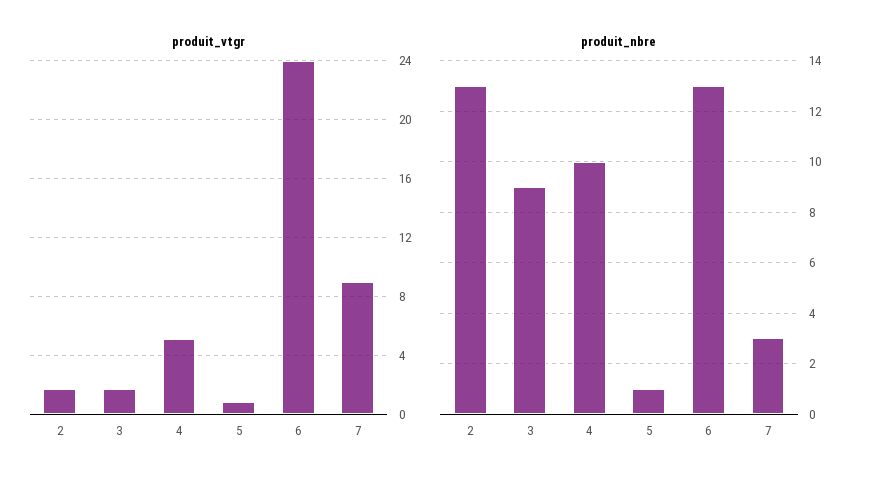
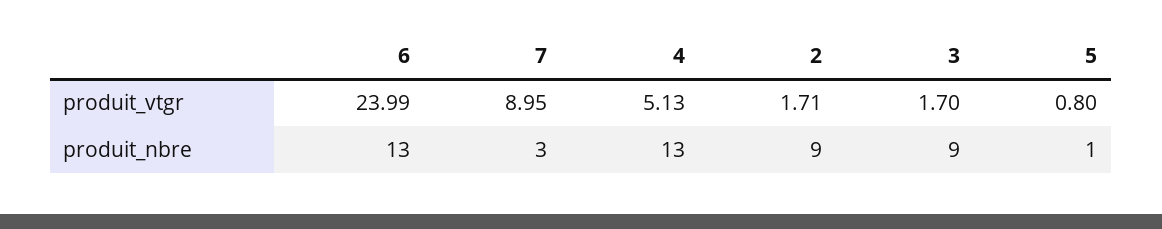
  {
    "produit_vtgr": {
      "2": 1.71,
      "3": 1.7,
      "4": 5.13,
      "5": 0.8,
      "6": 23.99,
      "7": 8.95
    },
    "produit_nbre": {
-     "2": 13,
+     "2": 9,
      "3": 9,
-     "4": 10,
+     "4": 13,
      "5": 1,
      "6": 13,
      "7": 3
    }
  }

